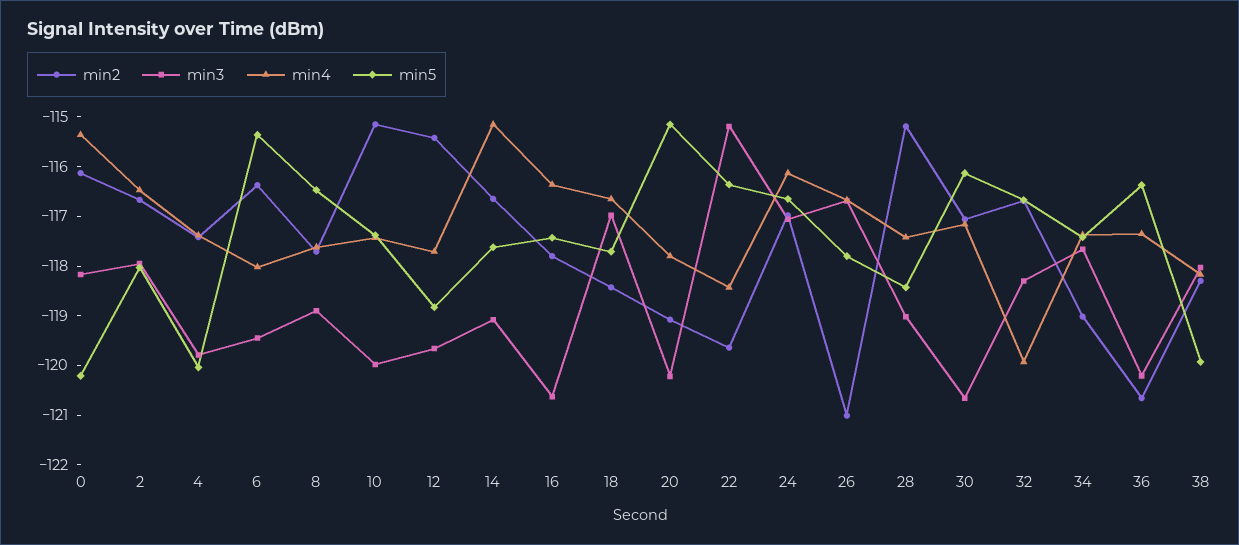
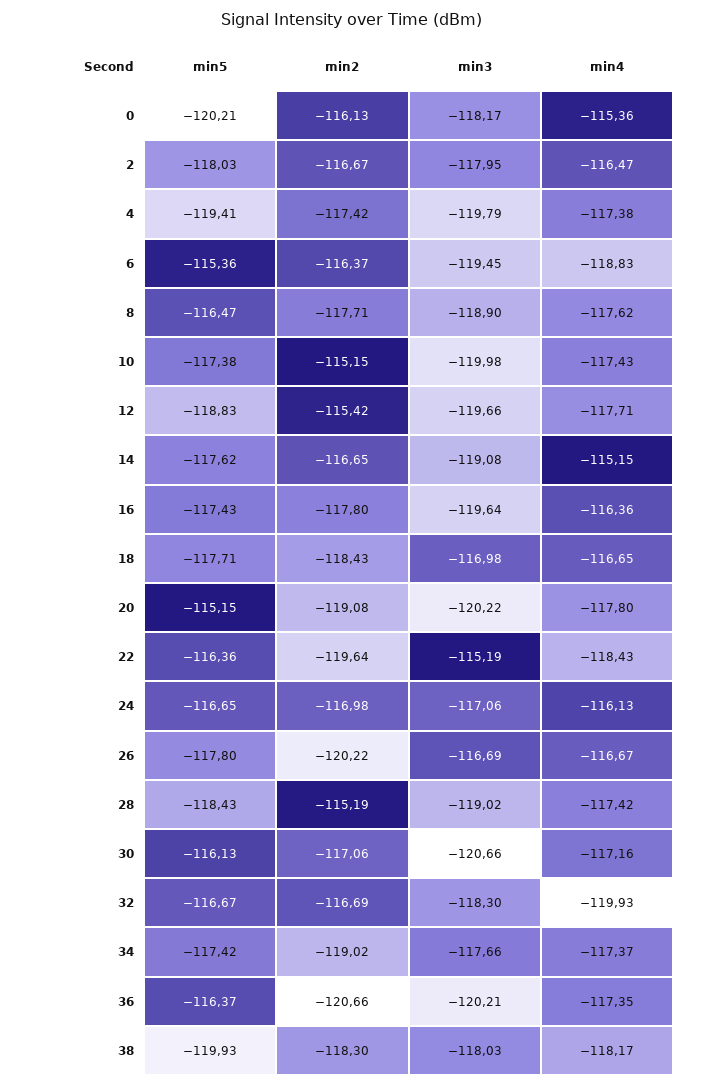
  {
    "min2": {
      "0": -116.13,
      "2": -116.67,
      "4": -117.42,
      "6": -116.37,
      "8": -117.71,
      "10": -115.15,
      "12": -115.42,
      "14": -116.65,
      "16": -117.8,
      "18": -118.43,
      "20": -119.08,
      "22": -119.64,
      "24": -116.98,
-     "26": -121,
+     "26": -120.22,
      "28": -115.19,
      "30": -117.06,
      "32": -116.69,
      "34": -119.02,
      "36": -120.66,
      "38": -118.3
    },
    "min3": {
      "0": -118.17,
      "2": -117.95,
      "4": -119.79,
      "6": -119.45,
      "8": -118.9,
      "10": -119.98,
      "12": -119.66,
      "14": -119.08,
-     "16": -120.6,
+     "16": -119.64,
      "18": -116.98,
      "20": -120.22,
      "22": -115.19,
      "24": -117.06,
      "26": -116.69,
      "28": -119.02,
      "30": -120.66,
      "32": -118.3,
      "34": -117.66,
      "36": -120.21,
      "38": -118.03
    },
    "min4": {
      "0": -115.36,
      "2": -116.47,
      "4": -117.38,
-     "6": -118,
+     "6": -118.83,
      "8": -117.62,
      "10": -117.43,
      "12": -117.71,
      "14": -115.15,
      "16": -116.36,
      "18": -116.65,
      "20": -117.8,
      "22": -118.43,
      "24": -116.13,
      "26": -116.67,
      "28": -117.42,
      "30": -117.16,
      "32": -119.93,
      "34": -117.37,
      "36": -117.35,
      "38": -118.17
    },
    "min5": {
      "0": -120.21,
      "2": -118.03,
-     "4": -120,
+     "4": -119.41,
      "6": -115.36,
      "8": -116.47,
      "10": -117.38,
      "12": -118.83,
      "14": -117.62,
      "16": -117.43,
      "18": -117.71,
      "20": -115.15,
      "22": -116.36,
      "24": -116.65,
      "26": -117.8,
      "28": -118.43,
      "30": -116.13,
      "32": -116.67,
      "34": -117.42,
      "36": -116.37,
      "38": -119.93
    }
  }

